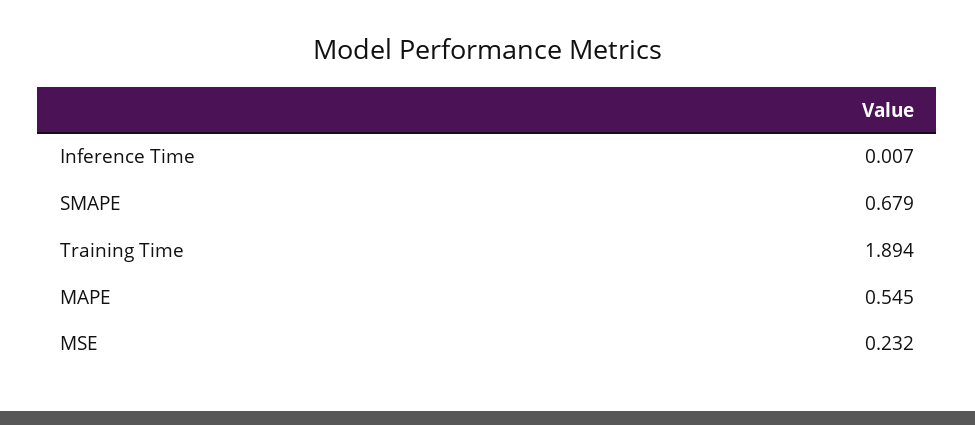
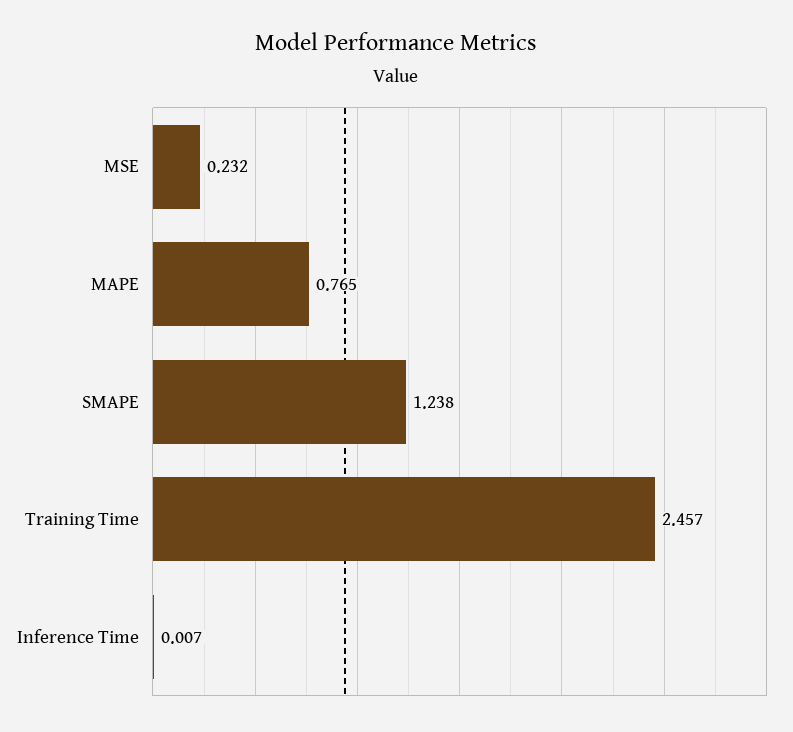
  {
    "Inference Time": 0.007,
-   "SMAPE": 0.679,
+   "SMAPE": 1.238,
-   "Training Time": 1.894,
+   "Training Time": 2.457,
-   "MAPE": 0.545,
+   "MAPE": 0.765,
    "MSE": 0.232
  }

